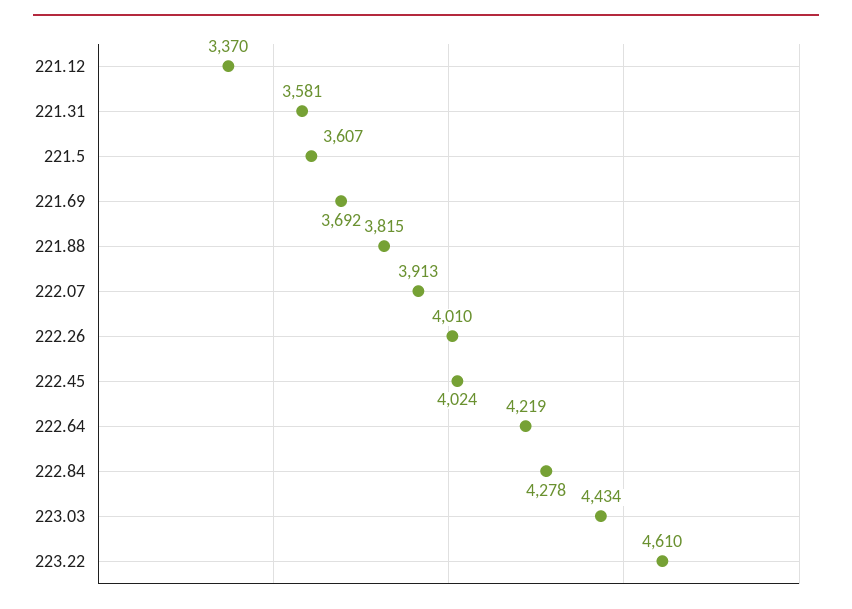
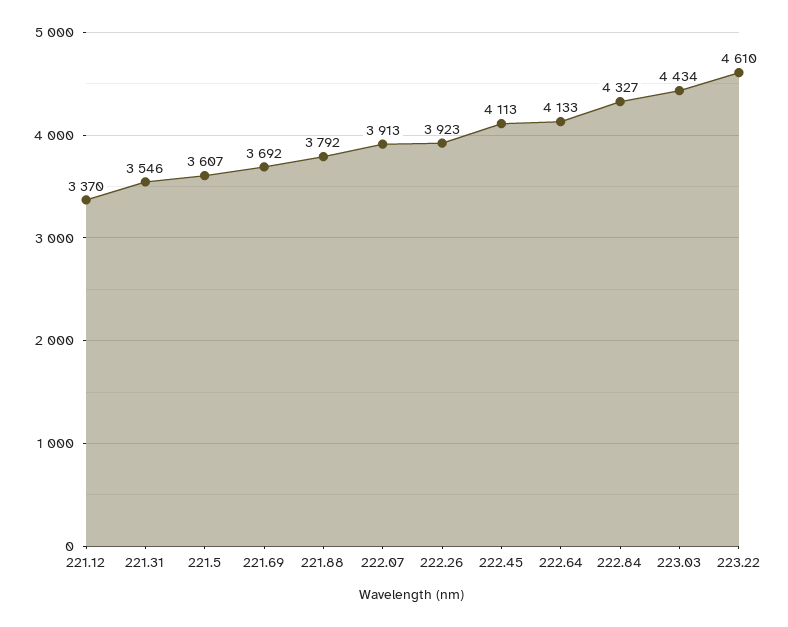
  {
    "221.12": 3370,
-   "221.31": 3581,
+   "221.31": 3546,
    "221.5": 3607,
    "221.69": 3692,
-   "221.88": 3815,
+   "221.88": 3792,
    "222.07": 3913,
-   "222.26": 4010,
+   "222.26": 3923,
-   "222.45": 4024,
+   "222.45": 4113,
-   "222.64": 4219,
+   "222.64": 4133,
-   "222.84": 4278,
+   "222.84": 4327,
    "223.03": 4434,
    "223.22": 4610
  }

